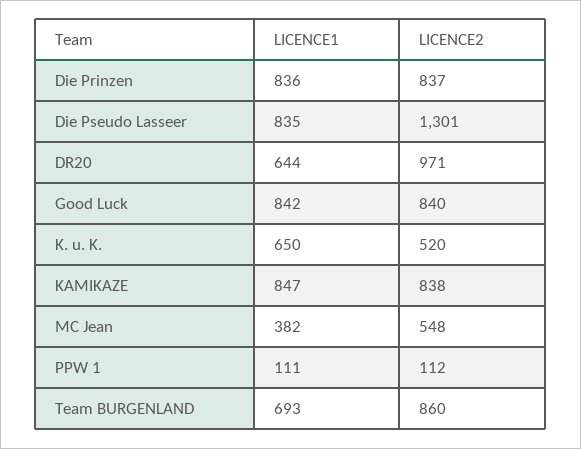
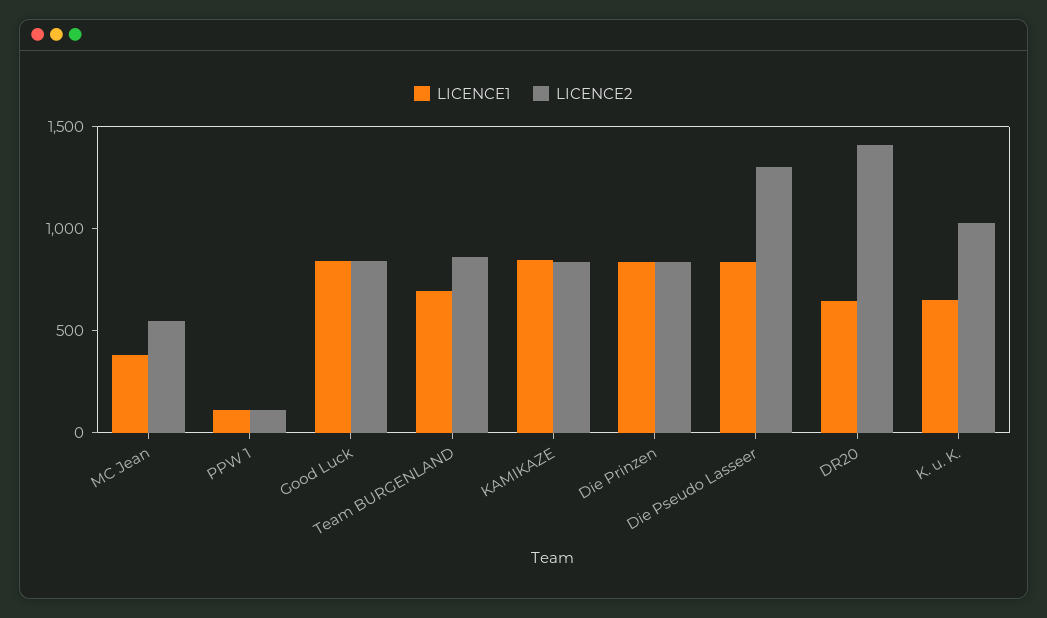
  {
    "LICENCE1": {
      "Die Prinzen": 836,
      "Die Pseudo Lasseer": 835,
      "DR20": 644,
      "Good Luck": 842,
      "K. u. K.": 650,
      "KAMIKAZE": 847,
      "MC Jean": 382,
      "PPW 1": 111,
      "Team BURGENLAND": 693
    },
    "LICENCE2": {
      "Die Prinzen": 837,
      "Die Pseudo Lasseer": 1301,
-     "DR20": 971,
+     "DR20": 1400,
      "Good Luck": 840,
-     "K. u. K.": 520,
+     "K. u. K.": 1000,
      "KAMIKAZE": 838,
      "MC Jean": 548,
      "PPW 1": 112,
      "Team BURGENLAND": 860
    }
  }

